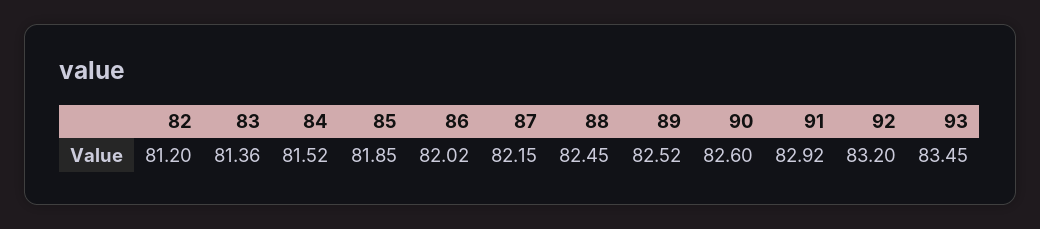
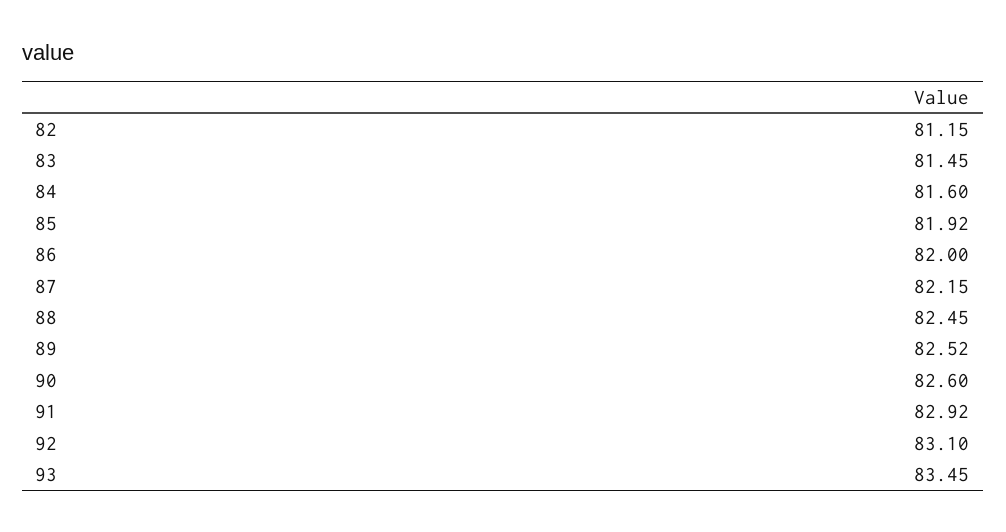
  {
-   "82": 81.2,
+   "82": 81.15,
-   "83": 81.36,
+   "83": 81.45,
-   "84": 81.52,
+   "84": 81.6,
-   "85": 81.85,
+   "85": 81.92,
-   "86": 82.02,
+   "86": 82,
    "87": 82.15,
    "88": 82.45,
    "89": 82.52,
    "90": 82.6,
    "91": 82.92,
-   "92": 83.2,
+   "92": 83.1,
    "93": 83.45
  }

